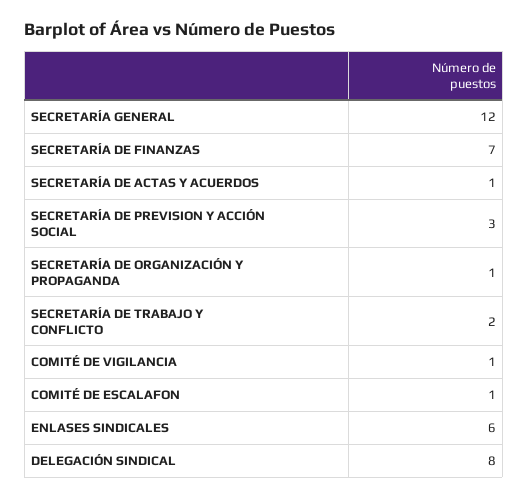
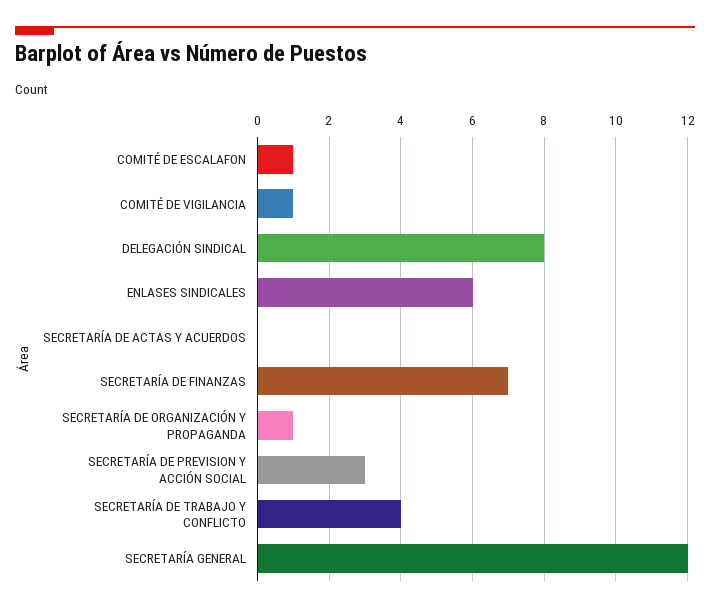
  {
    "SECRETARÍA GENERAL": 12,
    "SECRETARÍA DE FINANZAS": 7,
-   "SECRETARÍA DE ACTAS Y ACUERDOS": 1,
+   "SECRETARÍA DE ACTAS Y ACUERDOS": 0,
    "SECRETARÍA DE PREVISION Y ACCIÓN SOCIAL": 3,
    "SECRETARÍA DE ORGANIZACIÓN Y PROPAGANDA": 1,
-   "SECRETARÍA DE TRABAJO Y CONFLICTO": 2,
+   "SECRETARÍA DE TRABAJO Y CONFLICTO": 4,
    "COMITÉ DE VIGILANCIA": 1,
    "COMITÉ DE ESCALAFON": 1,
    "ENLASES SINDICALES": 6,
    "DELEGACIÓN SINDICAL": 8
  }

